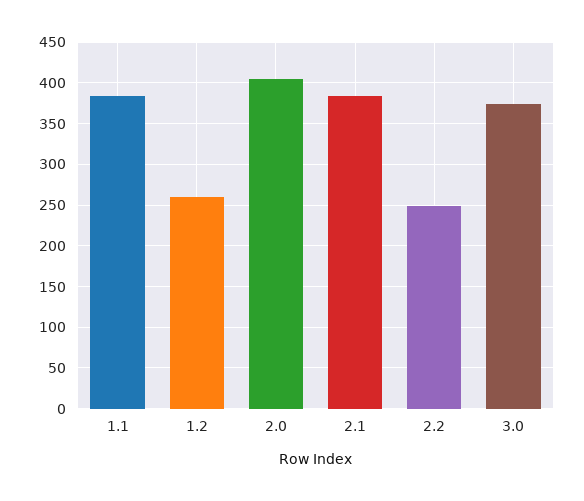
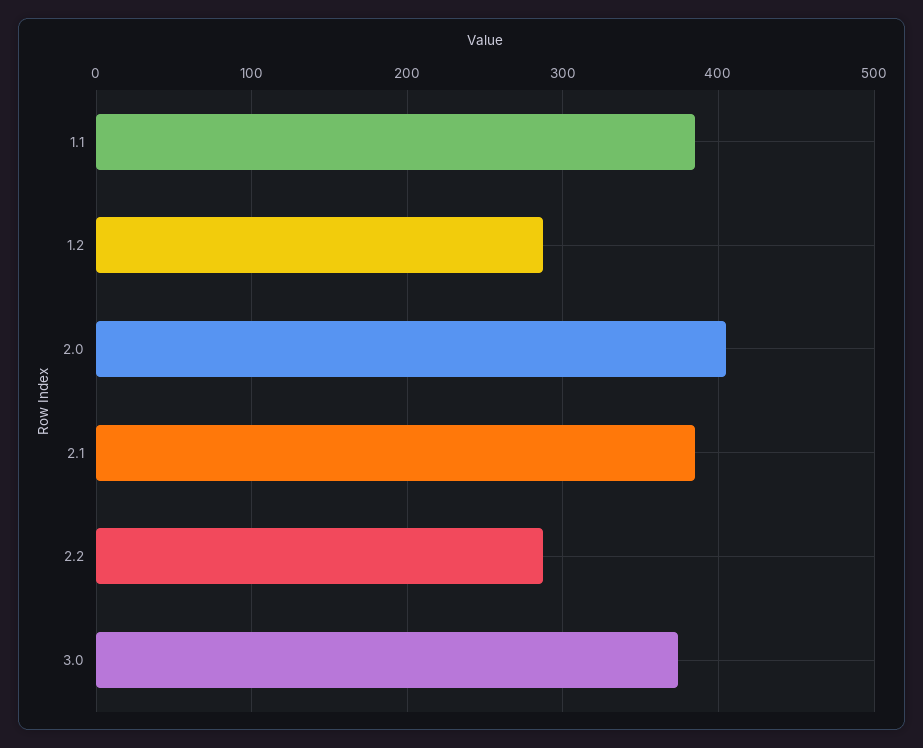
  {
    "1.1": 380,
-   "1.2": 260,
+   "1.2": 290,
    "2.0": 410,
    "2.1": 380,
-   "2.2": 250,
+   "2.2": 290,
    "3.0": 370
  }

